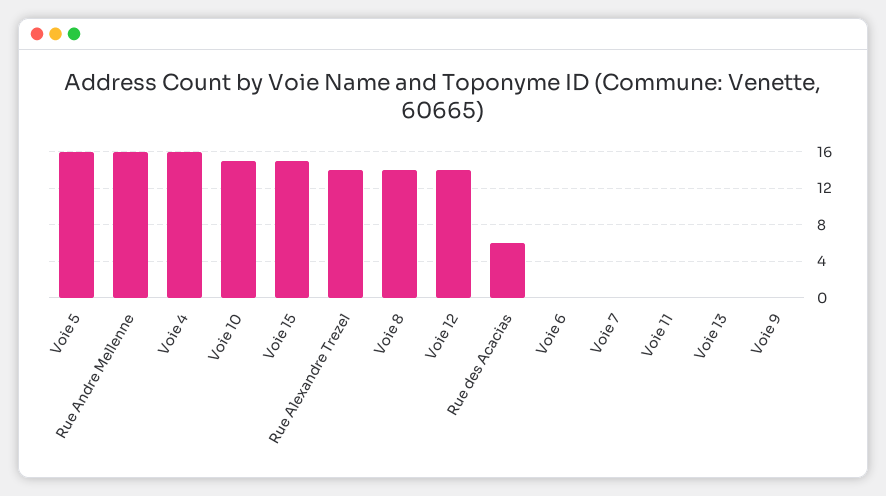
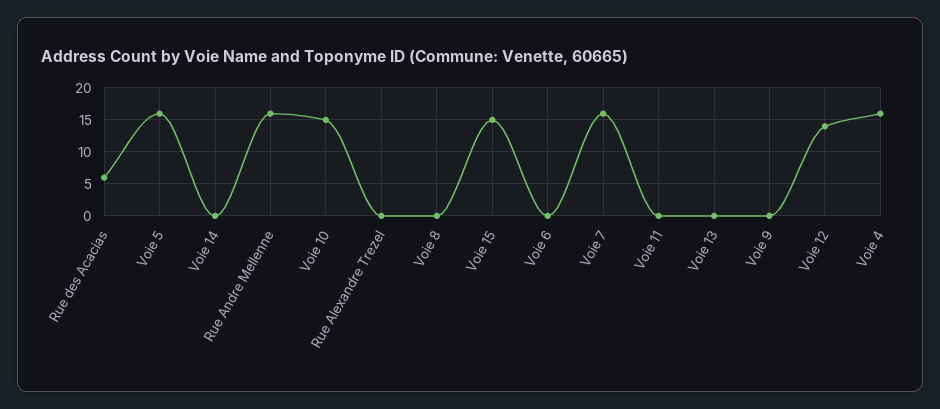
  {
    "Voie 5": 16,
    "Rue Andre Mellenne": 16,
    "Voie 4": 16,
    "Voie 10": 15,
    "Voie 15": 15,
-   "Rue Alexandre Trezel": 14,
+   "Rue Alexandre Trezel": 0,
-   "Voie 8": 14,
+   "Voie 8": 0,
    "Voie 12": 14,
    "Rue des Acacias": 6,
    "Voie 6": 0,
-   "Voie 7": 0,
+   "Voie 7": 16,
    "Voie 11": 0,
    "Voie 13": 0,
-   "Voie 9": 0
+   "Voie 9": 0,
+   "Voie 14": 0
  }

